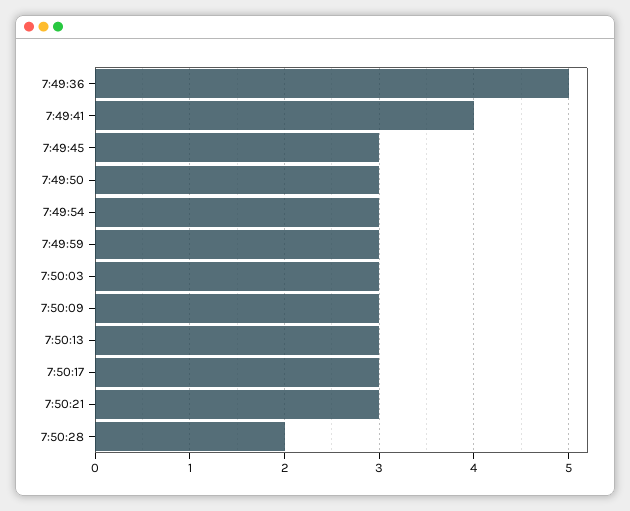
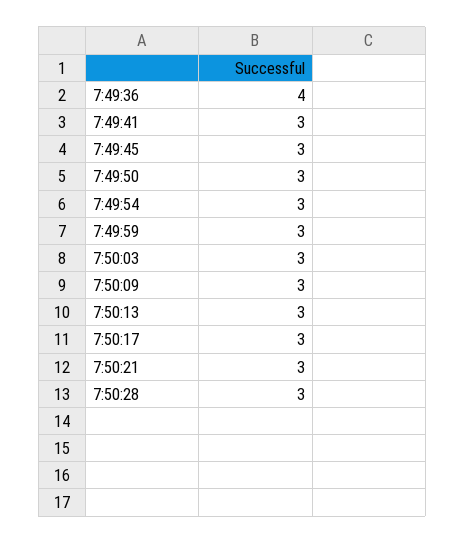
  {
-   "7:49:36": 5,
+   "7:49:36": 4,
-   "7:49:41": 4,
+   "7:49:41": 3,
    "7:49:45": 3,
    "7:49:50": 3,
    "7:49:54": 3,
    "7:49:59": 3,
    "7:50:03": 3,
    "7:50:09": 3,
    "7:50:13": 3,
    "7:50:17": 3,
    "7:50:21": 3,
-   "7:50:28": 2
+   "7:50:28": 3
  }

